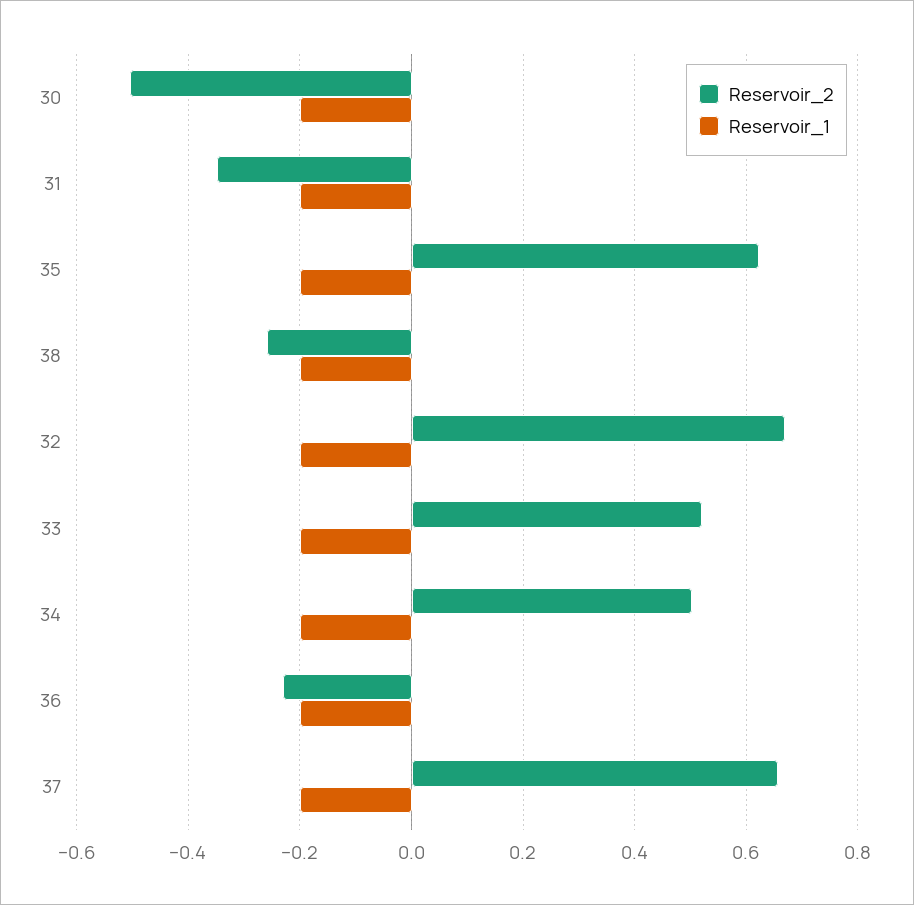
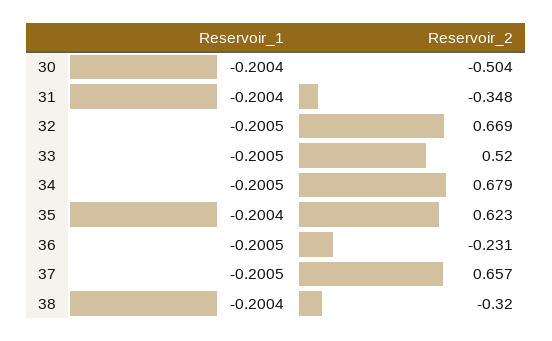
  {
    "Reservoir_2": {
      "30": -0.504,
      "31": -0.348,
      "35": 0.623,
-     "38": -0.26,
+     "38": -0.32,
      "32": 0.669,
      "33": 0.52,
-     "34": 0.5,
+     "34": 0.679,
      "36": -0.231,
      "37": 0.657
    },
    "Reservoir_1": {
      "30": -0.2004,
      "31": -0.2004,
      "35": -0.2004,
      "38": -0.2004,
      "32": -0.2005,
      "33": -0.2005,
      "34": -0.2005,
      "36": -0.2005,
      "37": -0.2005
    }
  }

